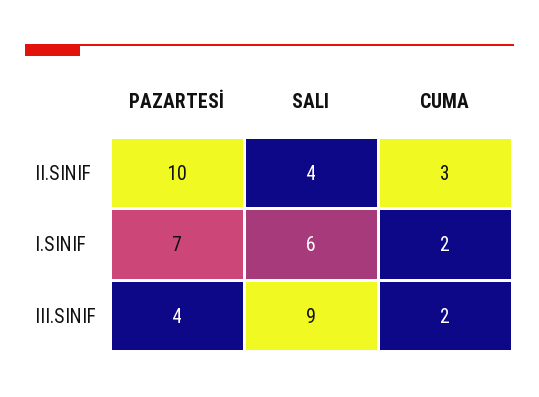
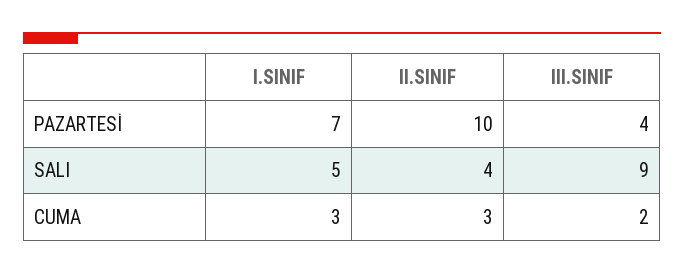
  {
    "PAZARTESİ": {
      "II.SINIF": 10,
      "I.SINIF": 7,
      "III.SINIF": 4
    },
    "SALI": {
      "II.SINIF": 4,
-     "I.SINIF": 6,
+     "I.SINIF": 5,
      "III.SINIF": 9
    },
    "CUMA": {
      "II.SINIF": 3,
-     "I.SINIF": 2,
+     "I.SINIF": 3,
      "III.SINIF": 2
    }
  }

